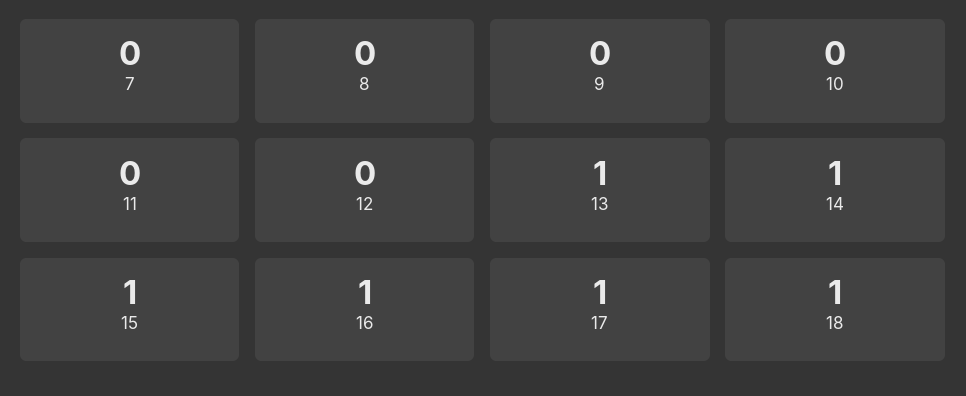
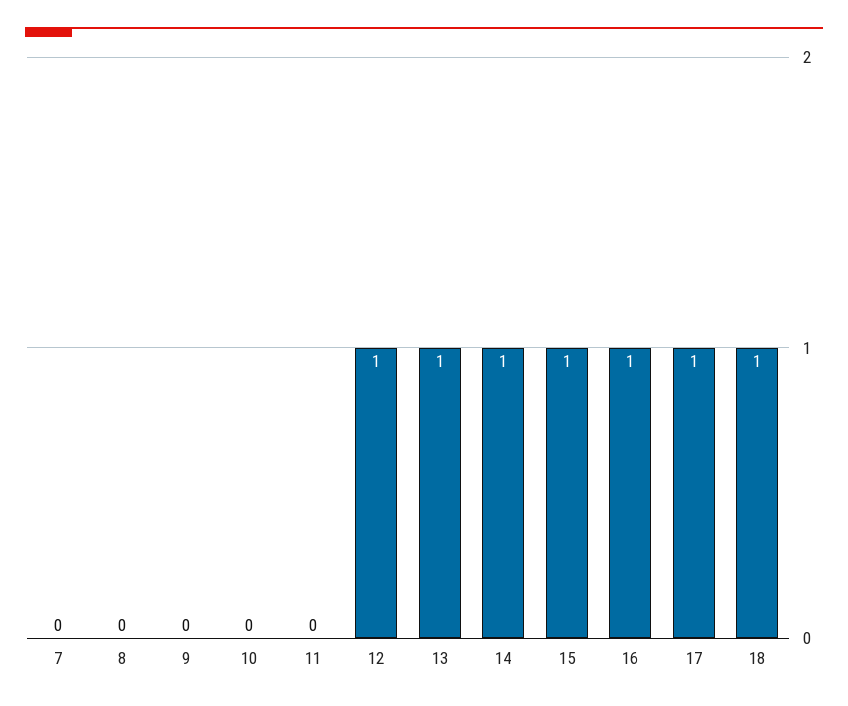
  {
    "7": 0,
    "8": 0,
    "9": 0,
    "10": 0,
    "11": 0,
-   "12": 0,
+   "12": 1,
    "13": 1,
    "14": 1,
    "15": 1,
    "16": 1,
    "17": 1,
    "18": 1
  }

